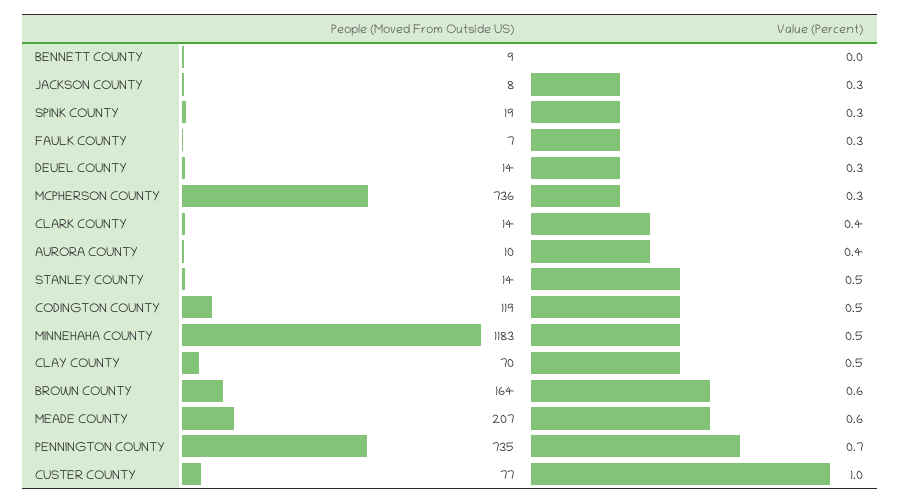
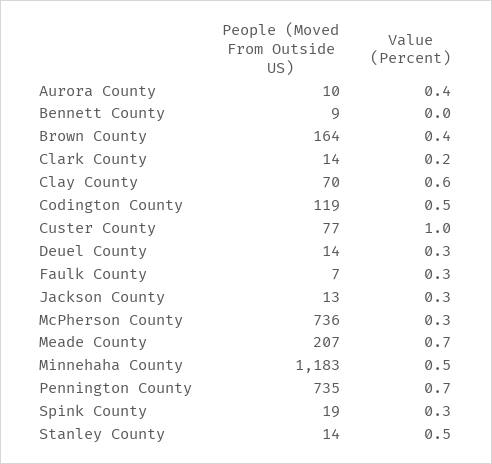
  {
    "People (Moved From Outside US)": {
      "BENNETT COUNTY": 9,
-     "JACKSON COUNTY": 8,
+     "JACKSON COUNTY": 13,
      "SPINK COUNTY": 19,
      "FAULK COUNTY": 7,
      "DEUEL COUNTY": 14,
      "MCPHERSON COUNTY": 736,
      "CLARK COUNTY": 14,
      "AURORA COUNTY": 10,
      "STANLEY COUNTY": 14,
      "CODINGTON COUNTY": 119,
      "MINNEHAHA COUNTY": 1183,
      "CLAY COUNTY": 70,
      "BROWN COUNTY": 164,
      "MEADE COUNTY": 207,
      "PENNINGTON COUNTY": 735,
      "CUSTER COUNTY": 77
    },
    "Value (Percent)": {
      "BENNETT COUNTY": 0,
      "JACKSON COUNTY": 0.3,
      "SPINK COUNTY": 0.3,
      "FAULK COUNTY": 0.3,
      "DEUEL COUNTY": 0.3,
      "MCPHERSON COUNTY": 0.3,
-     "CLARK COUNTY": 0.4,
+     "CLARK COUNTY": 0.2,
      "AURORA COUNTY": 0.4,
      "STANLEY COUNTY": 0.5,
      "CODINGTON COUNTY": 0.5,
      "MINNEHAHA COUNTY": 0.5,
-     "CLAY COUNTY": 0.5,
+     "CLAY COUNTY": 0.6,
-     "BROWN COUNTY": 0.6,
+     "BROWN COUNTY": 0.4,
-     "MEADE COUNTY": 0.6,
+     "MEADE COUNTY": 0.7,
      "PENNINGTON COUNTY": 0.7,
      "CUSTER COUNTY": 1
    }
  }

